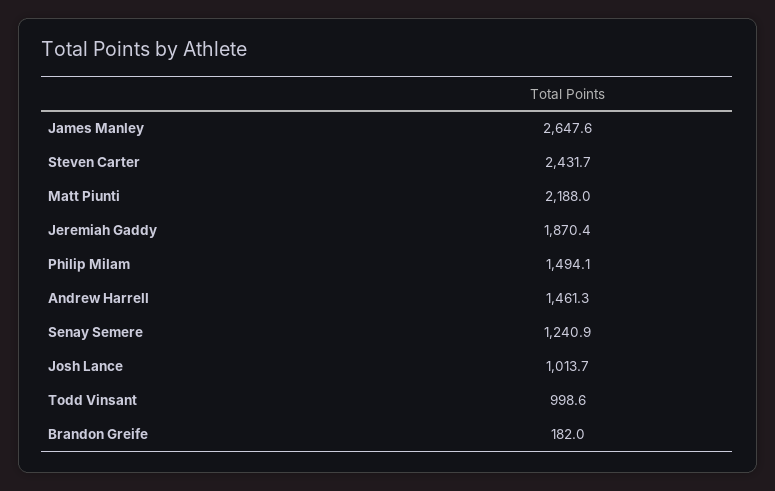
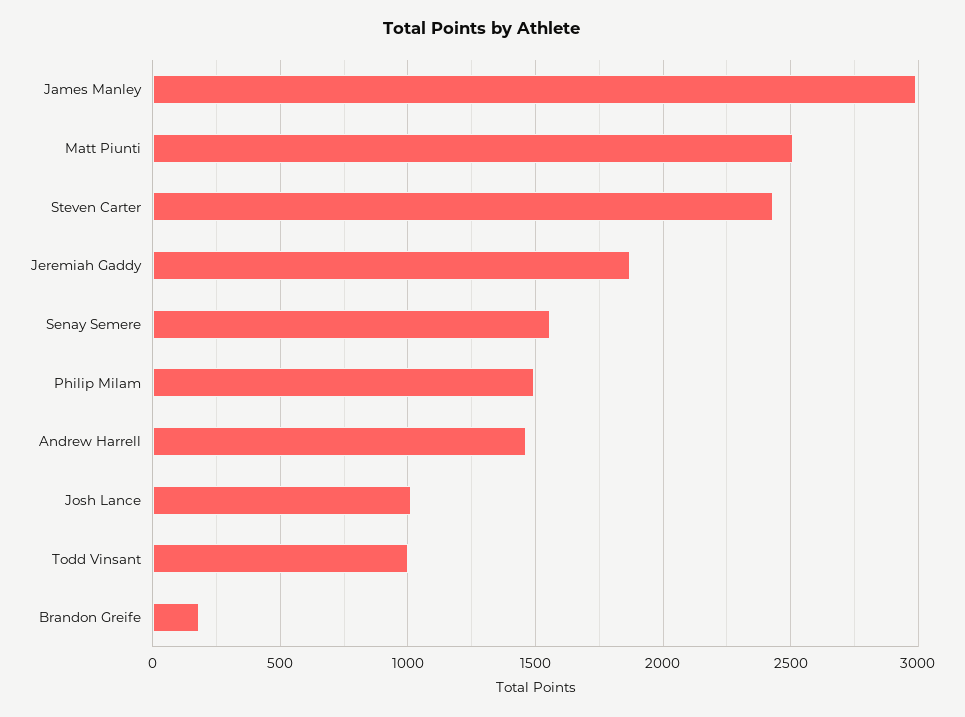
  {
-   "James Manley": 2647.6,
+   "James Manley": 3000,
    "Steven Carter": 2431.7,
-   "Matt Piunti": 2188,
+   "Matt Piunti": 2500,
    "Jeremiah Gaddy": 1870.4,
    "Philip Milam": 1494.1,
    "Andrew Harrell": 1461.3,
-   "Senay Semere": 1240.9,
+   "Senay Semere": 1550,
    "Josh Lance": 1013.7,
    "Todd Vinsant": 998.6,
    "Brandon Greife": 182
  }

